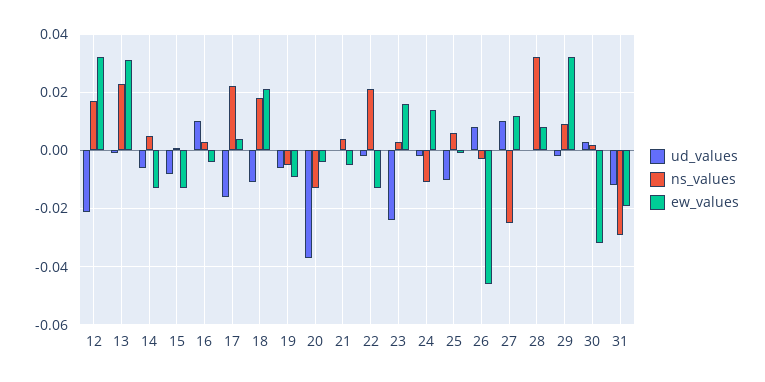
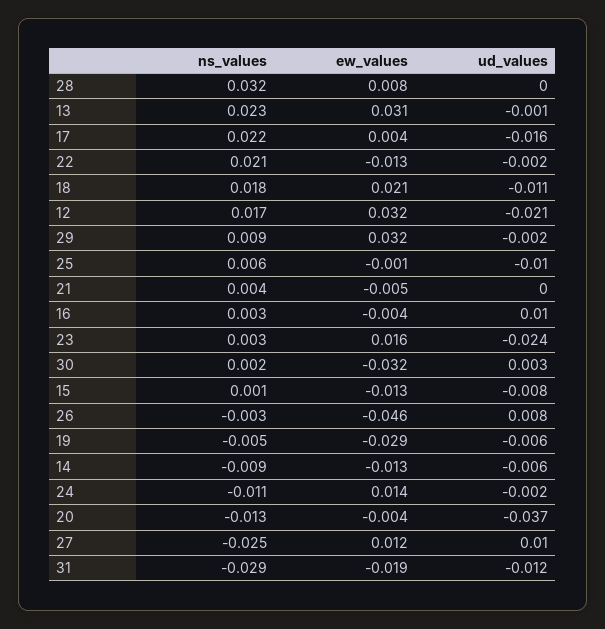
  {
    "ud_values": {
      "12": -0.021,
      "13": -0.001,
      "14": -0.006,
      "15": -0.008,
      "16": 0.01,
      "17": -0.016,
      "18": -0.011,
      "19": -0.006,
      "20": -0.037,
      "21": 0,
      "22": -0.002,
      "23": -0.024,
      "24": -0.002,
      "25": -0.01,
      "26": 0.008,
      "27": 0.01,
      "28": 0,
      "29": -0.002,
      "30": 0.003,
      "31": -0.012
    },
    "ns_values": {
      "12": 0.017,
      "13": 0.023,
-     "14": 0.005,
+     "14": -0.009,
      "15": 0.001,
      "16": 0.003,
      "17": 0.022,
      "18": 0.018,
      "19": -0.005,
      "20": -0.013,
      "21": 0.004,
      "22": 0.021,
      "23": 0.003,
      "24": -0.011,
      "25": 0.006,
      "26": -0.003,
      "27": -0.025,
      "28": 0.032,
      "29": 0.009,
      "30": 0.002,
      "31": -0.029
    },
    "ew_values": {
      "12": 0.032,
      "13": 0.031,
      "14": -0.013,
      "15": -0.013,
      "16": -0.004,
      "17": 0.004,
      "18": 0.021,
-     "19": -0.01,
+     "19": -0.029,
      "20": -0.004,
      "21": -0.005,
      "22": -0.013,
      "23": 0.016,
      "24": 0.014,
      "25": -0.001,
      "26": -0.046,
      "27": 0.012,
      "28": 0.008,
      "29": 0.032,
      "30": -0.032,
      "31": -0.019
    }
  }

